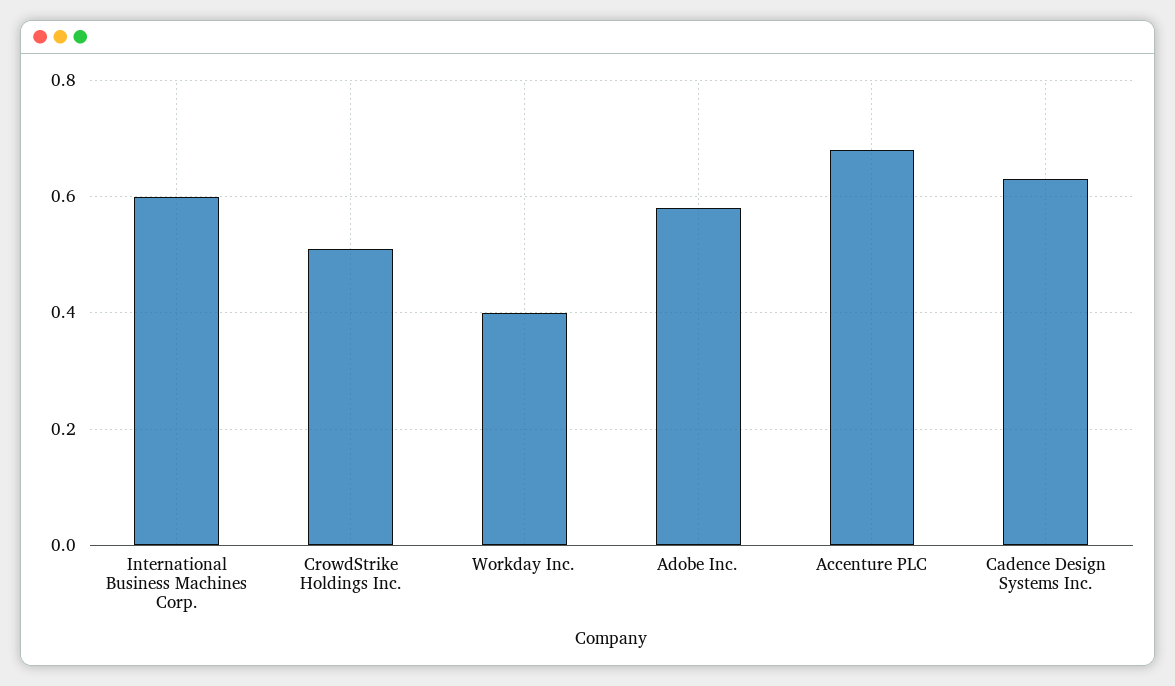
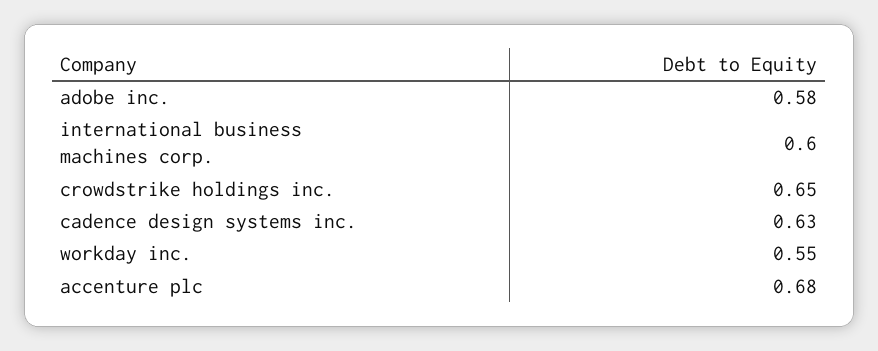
  {
    "International Business Machines Corp.": 0.6,
-   "CrowdStrike Holdings Inc.": 0.5,
+   "CrowdStrike Holdings Inc.": 0.65,
-   "Workday Inc.": 0.4,
+   "Workday Inc.": 0.55,
    "Adobe Inc.": 0.58,
    "Accenture PLC": 0.68,
    "Cadence Design Systems Inc.": 0.63
  }

